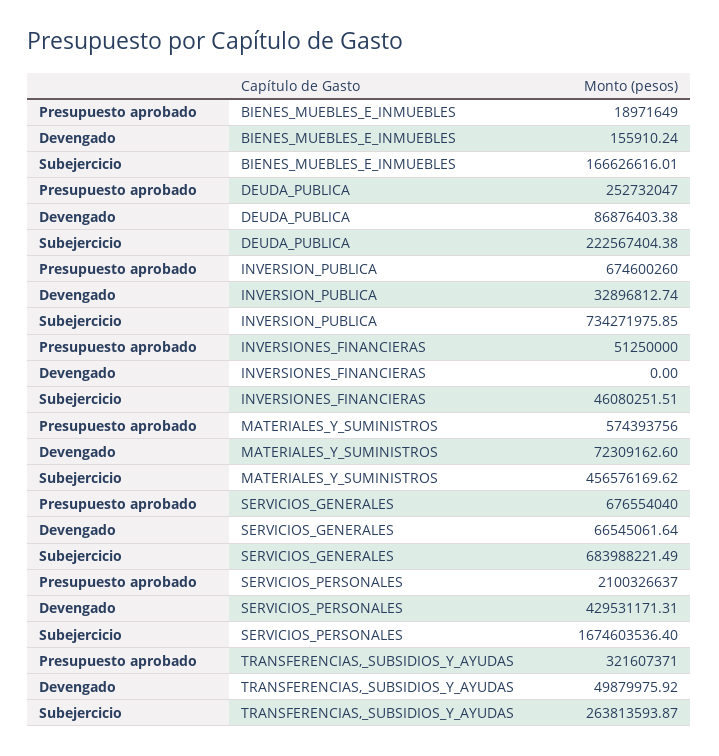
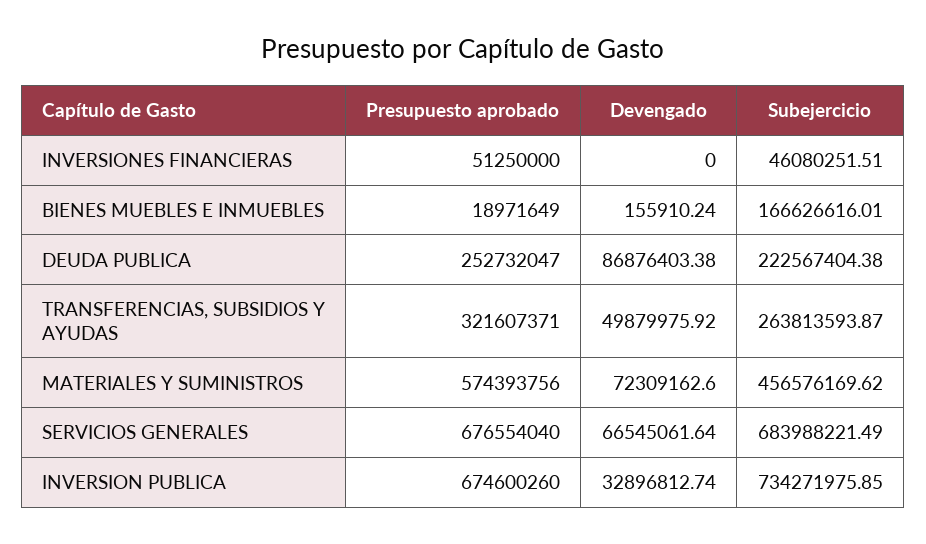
  {
    "Presupuesto aprobado": {
      "BIENES_MUEBLES_E_INMUEBLES": 18971649,
      "DEUDA_PUBLICA": 252732047,
      "INVERSION_PUBLICA": 674600260,
      "INVERSIONES_FINANCIERAS": 51250000,
      "MATERIALES_Y_SUMINISTROS": 574393756,
      "SERVICIOS_GENERALES": 676554040,
-     "SERVICIOS_PERSONALES": 2100326637,
      "TRANSFERENCIAS,_SUBSIDIOS_Y_AYUDAS": 321607371
    },
    "Devengado": {
      "BIENES_MUEBLES_E_INMUEBLES": 155910.24,
      "DEUDA_PUBLICA": 86876403.38,
      "INVERSION_PUBLICA": 32896812.74,
      "INVERSIONES_FINANCIERAS": 0,
      "MATERIALES_Y_SUMINISTROS": 72309162.6,
      "SERVICIOS_GENERALES": 66545061.64,
-     "SERVICIOS_PERSONALES": 429531171.31,
      "TRANSFERENCIAS,_SUBSIDIOS_Y_AYUDAS": 49879975.92
    },
    "Subejercicio": {
      "BIENES_MUEBLES_E_INMUEBLES": 166626616.01,
      "DEUDA_PUBLICA": 222567404.38,
      "INVERSION_PUBLICA": 734271975.85,
      "INVERSIONES_FINANCIERAS": 46080251.51,
      "MATERIALES_Y_SUMINISTROS": 456576169.62,
      "SERVICIOS_GENERALES": 683988221.49,
-     "SERVICIOS_PERSONALES": 1674603536.4,
      "TRANSFERENCIAS,_SUBSIDIOS_Y_AYUDAS": 263813593.87
    }
  }

